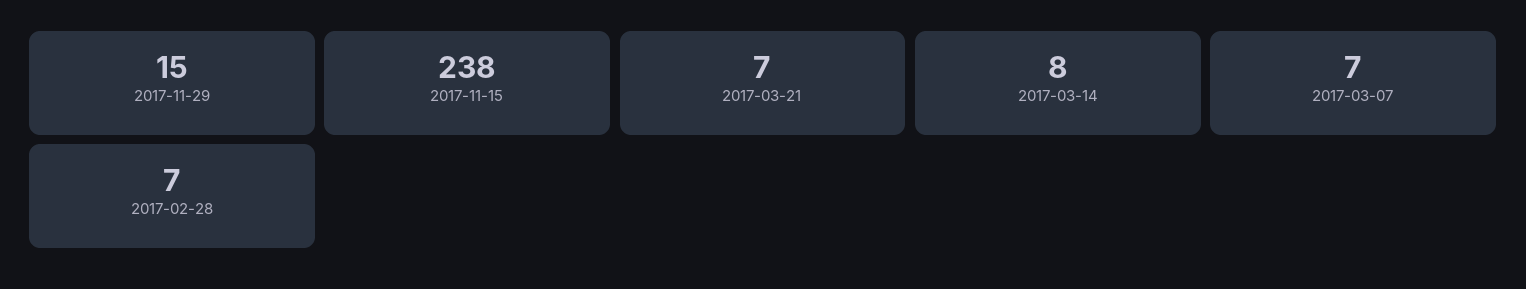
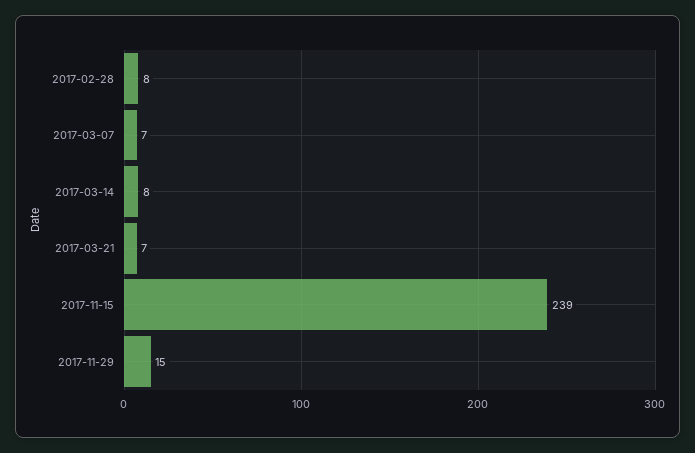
  {
    "2017-11-29": 15,
-   "2017-11-15": 238,
+   "2017-11-15": 239,
    "2017-03-21": 7,
    "2017-03-14": 8,
    "2017-03-07": 7,
-   "2017-02-28": 7
+   "2017-02-28": 8
  }

